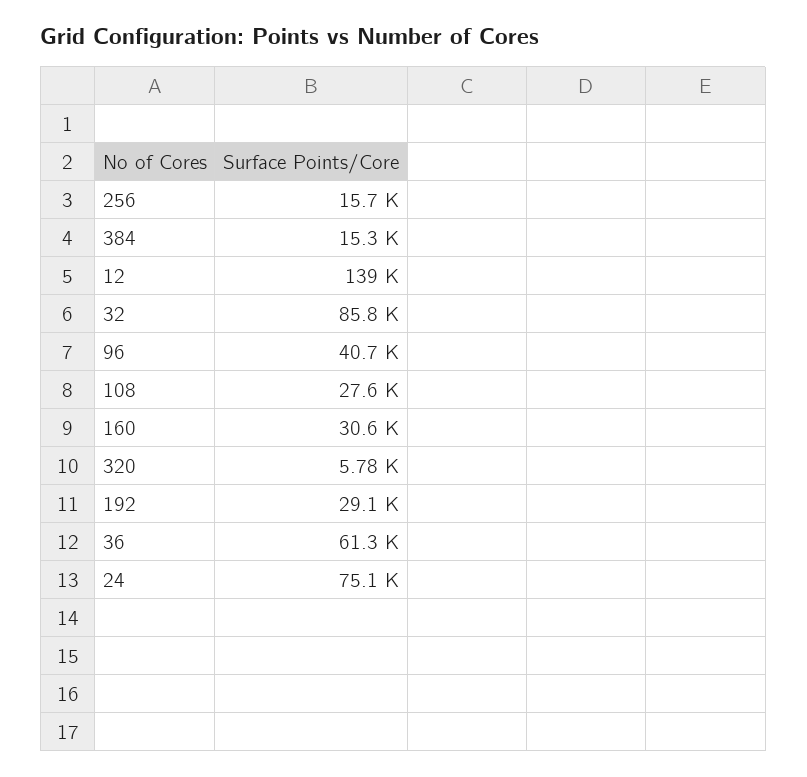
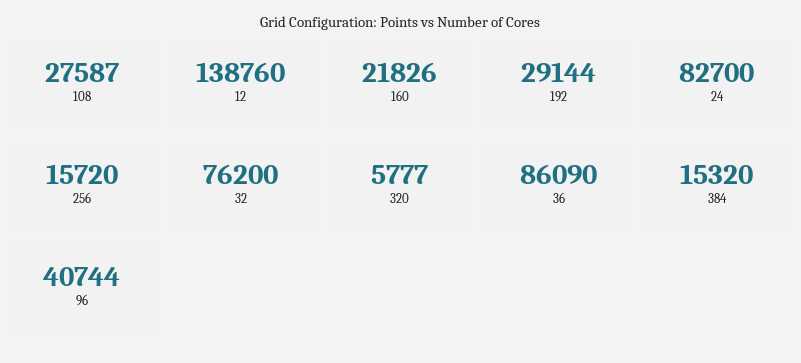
  {
    "256": 15720,
    "384": 15320,
    "12": 138760,
-   "32": 85800,
+   "32": 76200,
    "96": 40744,
    "108": 27587,
-   "160": 30600,
+   "160": 21826,
    "320": 5777,
    "192": 29144,
-   "36": 61300,
+   "36": 86090,
-   "24": 75100
+   "24": 82700
  }

